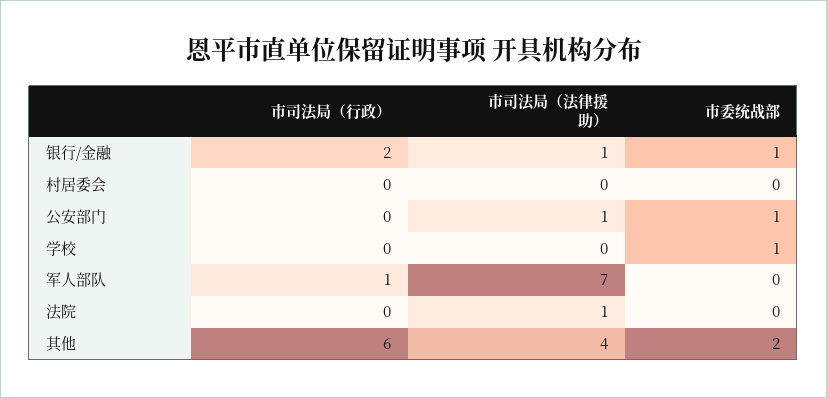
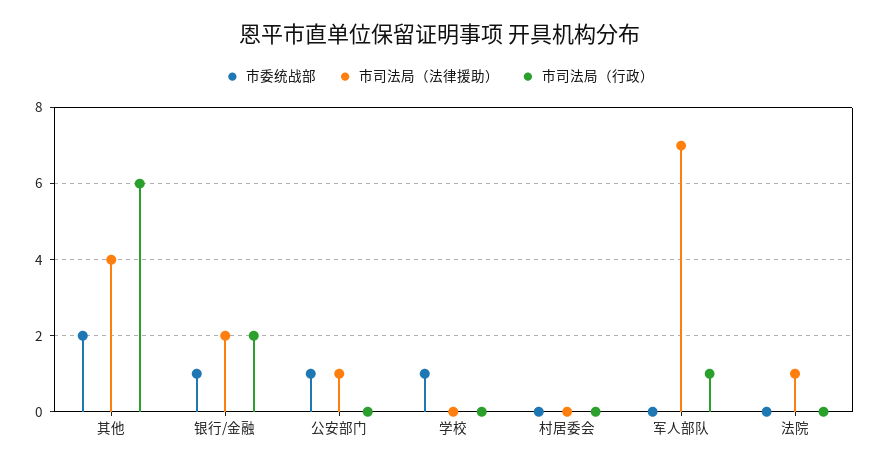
  {
    "市司法局（行政）": {
      "银行/金融": 2,
      "村居委会": 0,
      "公安部门": 0,
      "学校": 0,
      "军人部队": 1,
      "法院": 0,
      "其他": 6
    },
    "市司法局（法律援助）": {
-     "银行/金融": 1,
+     "银行/金融": 2,
      "村居委会": 0,
      "公安部门": 1,
      "学校": 0,
      "军人部队": 7,
      "法院": 1,
      "其他": 4
    },
    "市委统战部": {
      "银行/金融": 1,
      "村居委会": 0,
      "公安部门": 1,
      "学校": 1,
      "军人部队": 0,
      "法院": 0,
      "其他": 2
    }
  }

